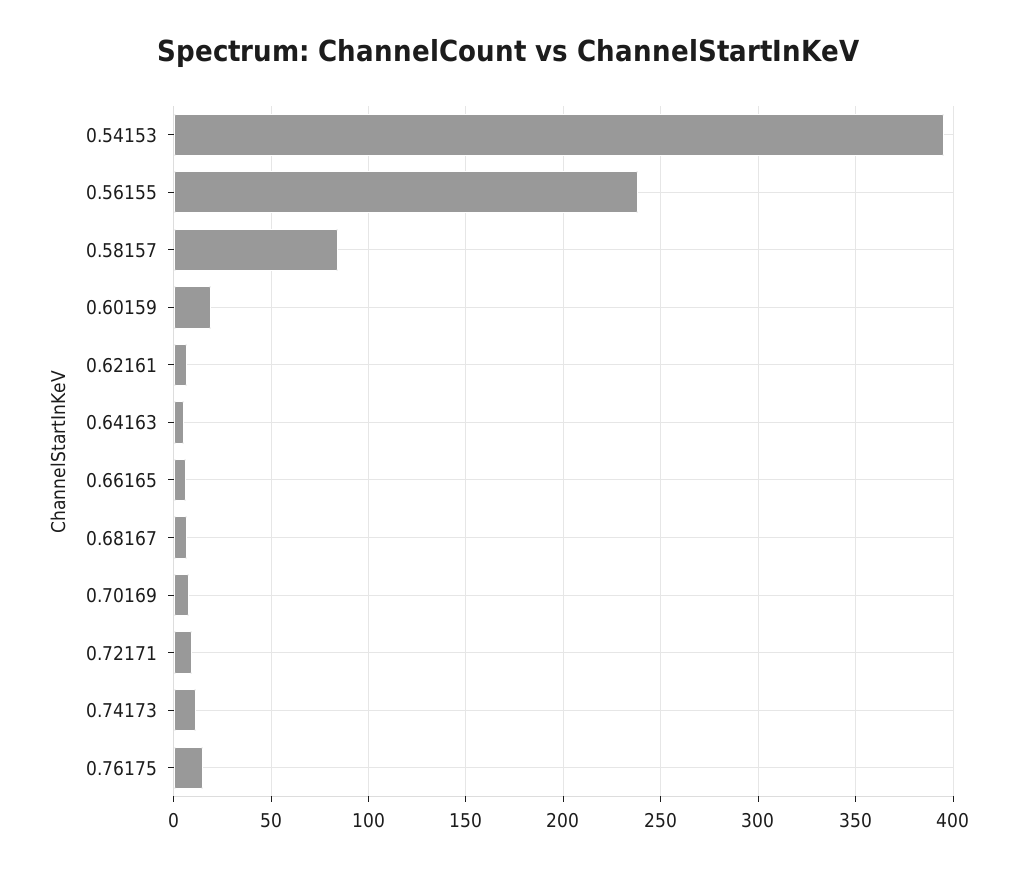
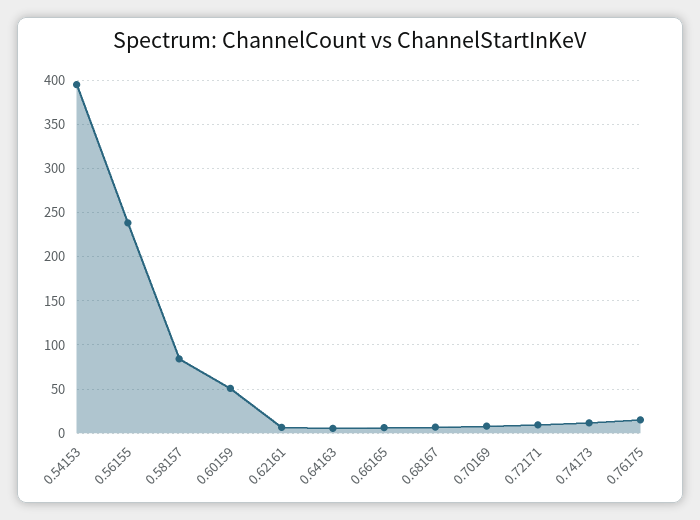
  {
    "0.54153": 395,
    "0.56155": 240,
    "0.58157": 85,
-   "0.60159": 20,
+   "0.60159": 50,
    "0.62161": 5,
    "0.64163": 5,
    "0.66165": 5,
    "0.68167": 5,
    "0.70169": 10,
    "0.72171": 10,
    "0.74173": 10,
    "0.76175": 15
  }

